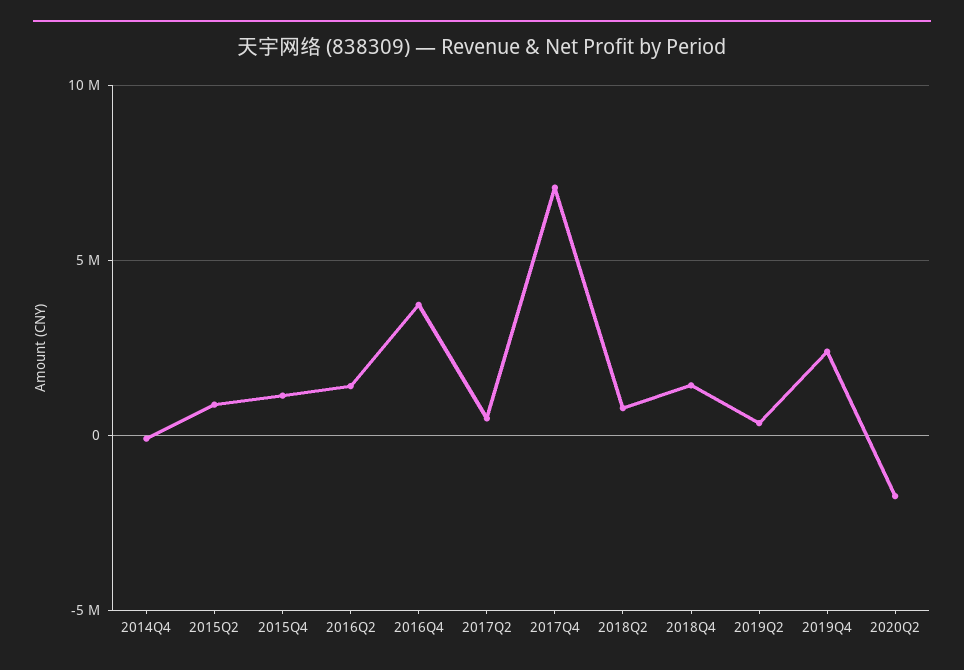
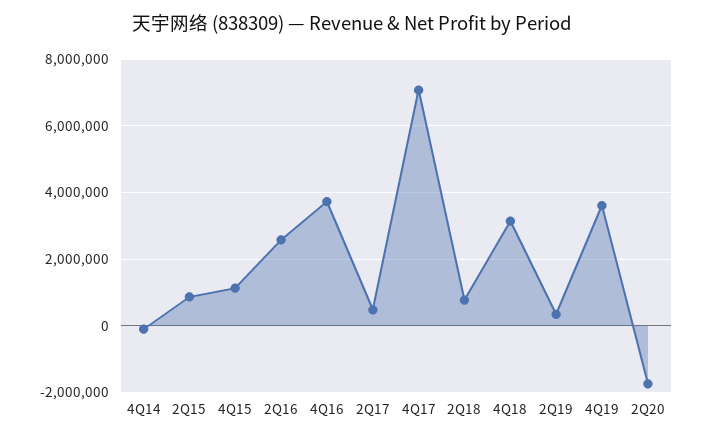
  {
    "2014Q4": 0,
    "2015Q2": 800000,
    "2015Q4": 1200000,
-   "2016Q2": 1500000,
+   "2016Q2": 2600000,
    "2016Q4": 3800000,
    "2017Q2": 400000,
    "2017Q4": 7000000,
    "2018Q2": 800000,
-   "2018Q4": 1500000,
+   "2018Q4": 3200000,
    "2019Q2": 400000,
-   "2019Q4": 2500000,
+   "2019Q4": 3600000,
    "2020Q2": -1800000
  }

